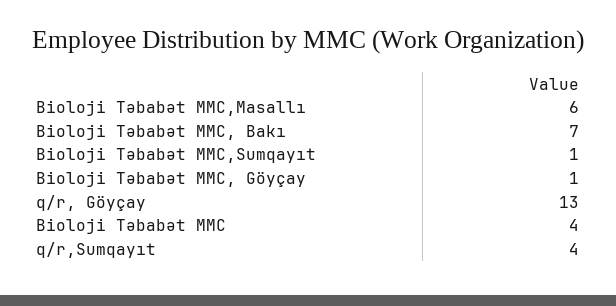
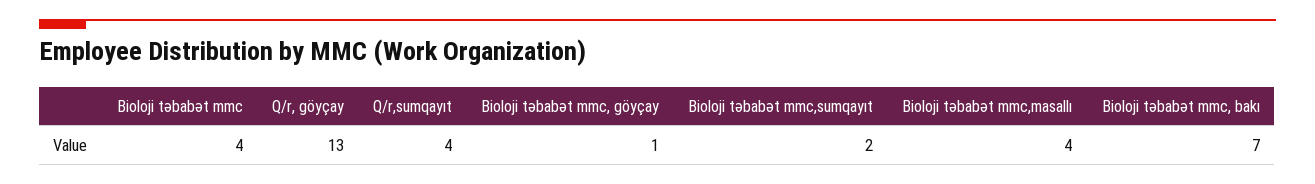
  {
-   "Bioloji Təbabət MMC,Masallı": 6,
+   "Bioloji Təbabət MMC,Masallı": 4,
    "Bioloji Təbabət MMC, Bakı": 7,
-   "Bioloji Təbabət MMC,Sumqayıt": 1,
+   "Bioloji Təbabət MMC,Sumqayıt": 2,
    "Bioloji Təbabət MMC, Göyçay": 1,
    "q/r, Göyçay": 13,
    "Bioloji Təbabət MMC": 4,
    "q/r,Sumqayıt": 4
  }

